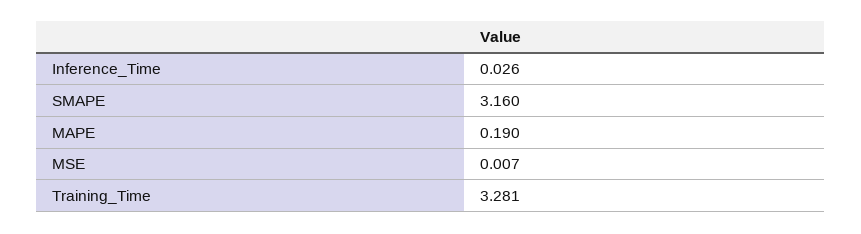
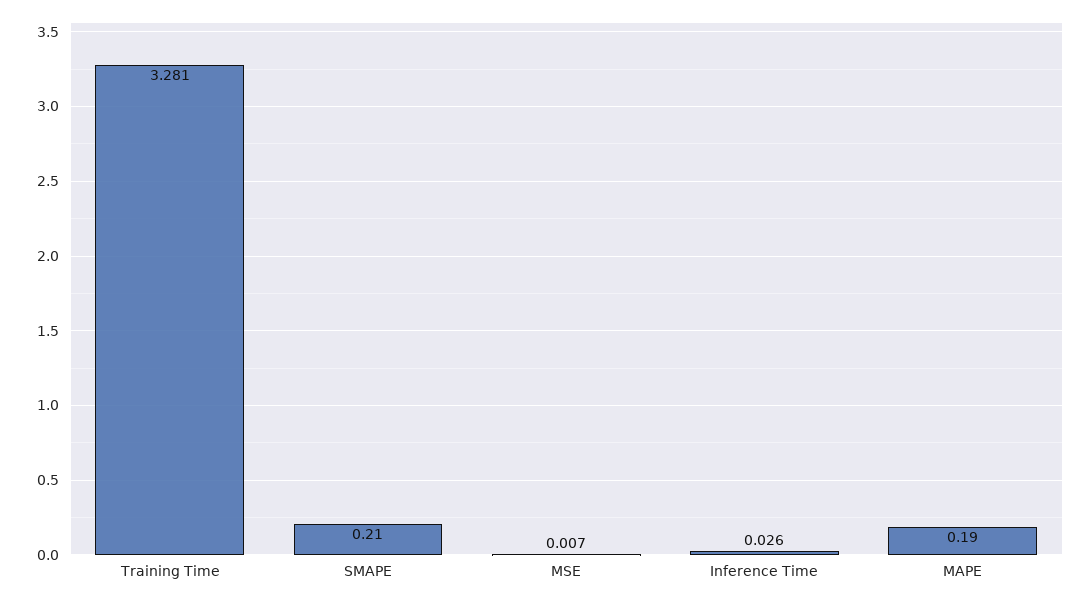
  {
    "Inference_Time": 0.026,
-   "SMAPE": 3.16,
+   "SMAPE": 0.21,
    "MAPE": 0.19,
    "MSE": 0.007,
    "Training_Time": 3.281
  }

